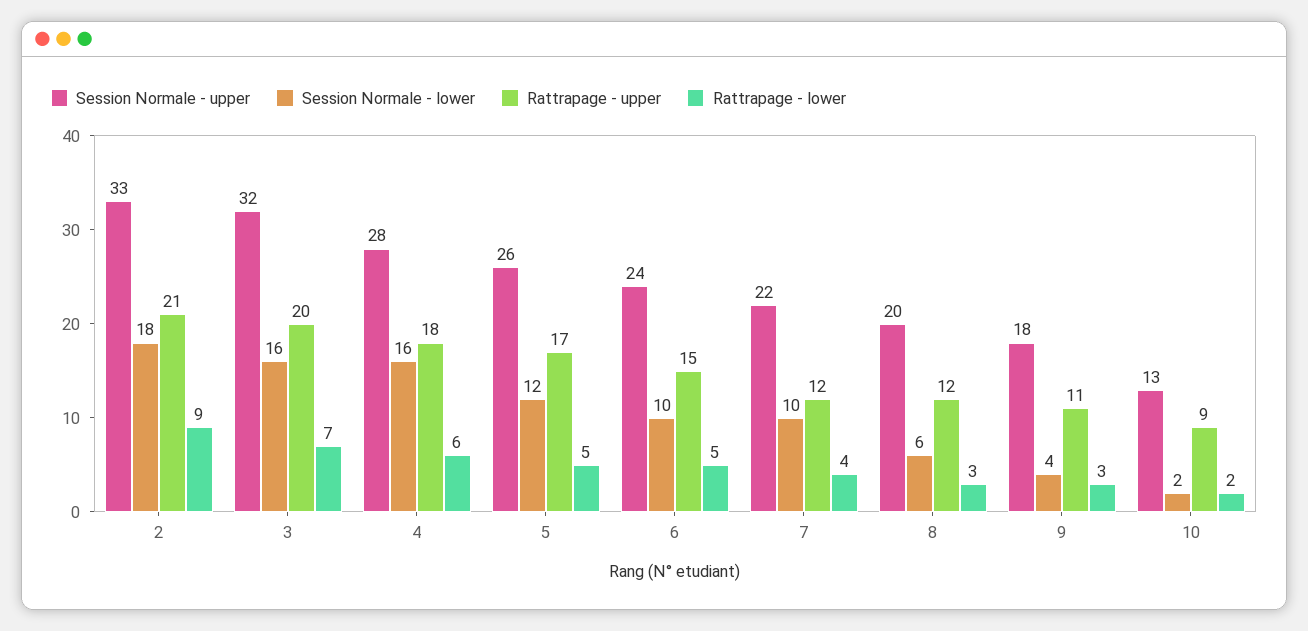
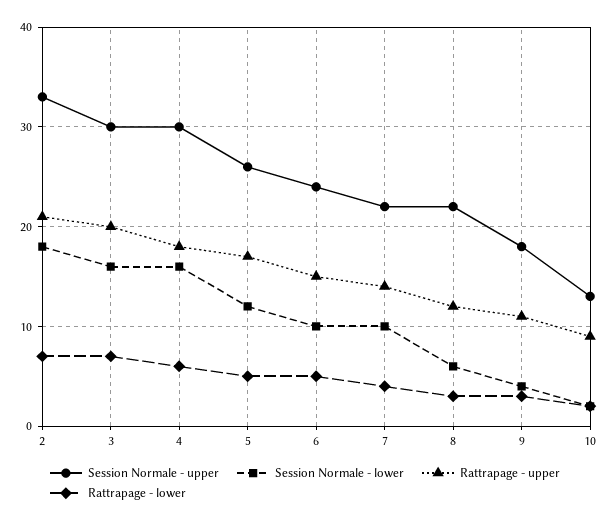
  {
    "Session Normale - upper": {
      "2": 33,
-     "3": 32,
+     "3": 30,
-     "4": 28,
+     "4": 30,
      "5": 26,
      "6": 24,
      "7": 22,
-     "8": 20,
+     "8": 22,
      "9": 18,
      "10": 13
    },
    "Session Normale - lower": {
      "2": 18,
      "3": 16,
      "4": 16,
      "5": 12,
      "6": 10,
      "7": 10,
      "8": 6,
      "9": 4,
      "10": 2
    },
    "Rattrapage - upper": {
      "2": 21,
      "3": 20,
      "4": 18,
      "5": 17,
      "6": 15,
-     "7": 12,
+     "7": 14,
      "8": 12,
      "9": 11,
      "10": 9
    },
    "Rattrapage - lower": {
-     "2": 9,
+     "2": 7,
      "3": 7,
      "4": 6,
      "5": 5,
      "6": 5,
      "7": 4,
      "8": 3,
      "9": 3,
      "10": 2
    }
  }

